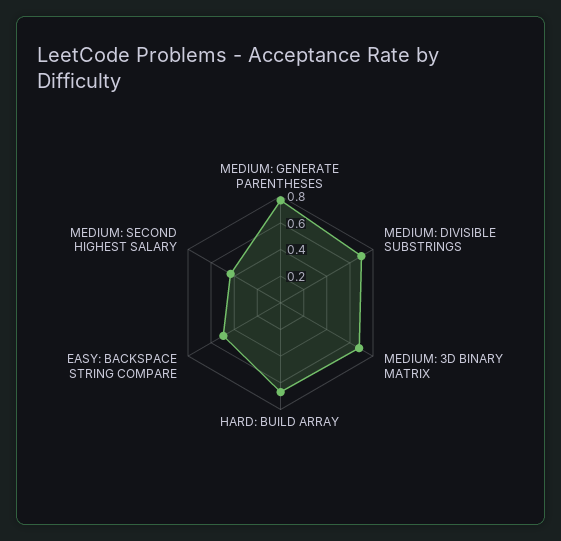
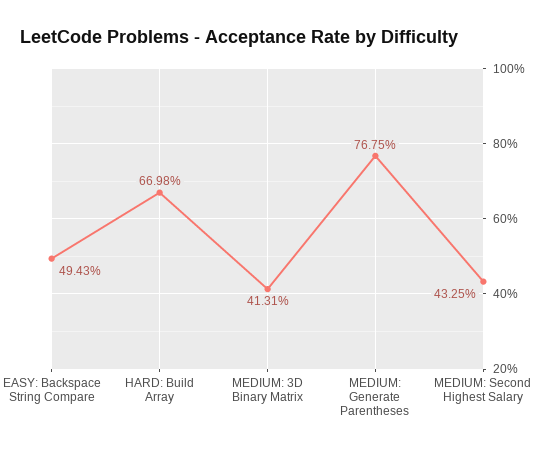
  {
    "MEDIUM: GENERATE PARENTHESES": 0.7675,
-   "MEDIUM: DIVISIBLE SUBSTRINGS": 0.7,
-   "MEDIUM: 3D BINARY MATRIX": 0.7,
+   "MEDIUM: 3D BINARY MATRIX": 0.4131,
    "HARD: BUILD ARRAY": 0.6698,
    "EASY: BACKSPACE STRING COMPARE": 0.4943,
    "MEDIUM: SECOND HIGHEST SALARY": 0.4325
  }

